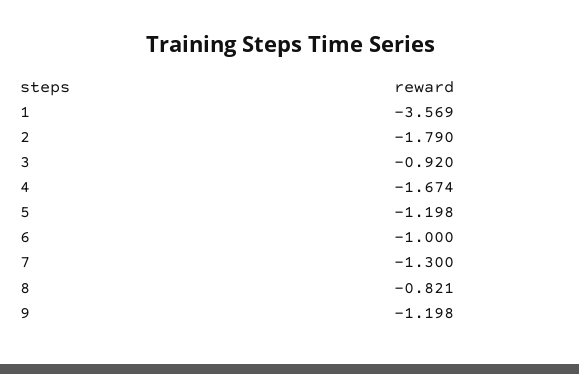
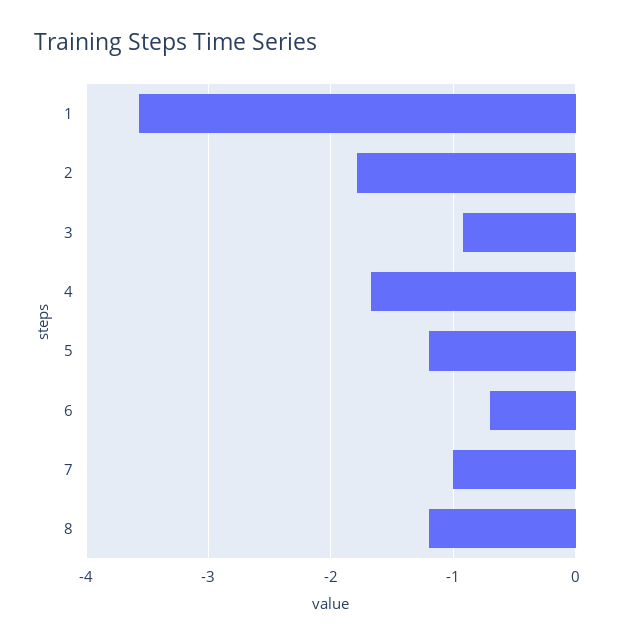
  {
    "1": -3.569,
    "2": -1.79,
    "3": -0.92,
    "4": -1.674,
    "5": -1.198,
-   "6": -1,
+   "6": -0.7,
-   "7": -1.3,
+   "7": -1,
-   "8": -0.821,
+   "8": -1.2
-   "9": -1.198
  }

